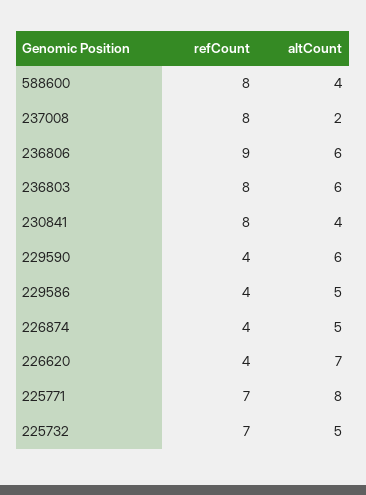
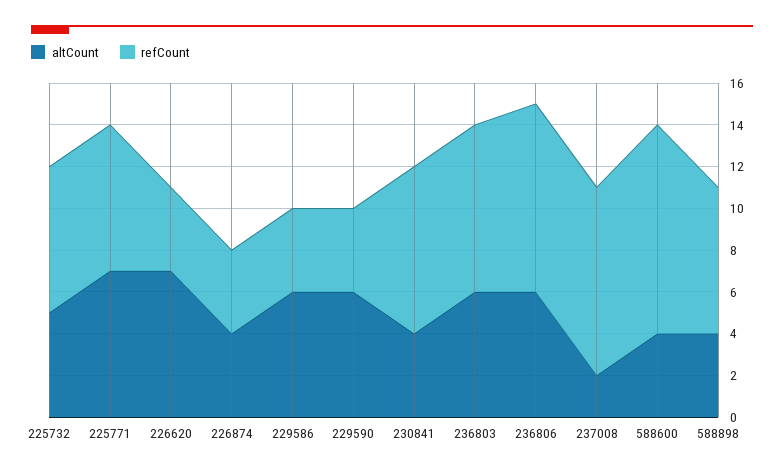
  {
    "refCount": {
-     "588600": 8,
+     "588600": 10,
-     "237008": 8,
+     "237008": 9,
      "236806": 9,
      "236803": 8,
      "230841": 8,
      "229590": 4,
      "229586": 4,
      "226874": 4,
      "226620": 4,
      "225771": 7,
-     "225732": 7
+     "225732": 7,
+     "588898": 7
    },
    "altCount": {
      "588600": 4,
      "237008": 2,
      "236806": 6,
      "236803": 6,
      "230841": 4,
      "229590": 6,
-     "229586": 5,
+     "229586": 6,
-     "226874": 5,
+     "226874": 4,
      "226620": 7,
-     "225771": 8,
+     "225771": 7,
-     "225732": 5
+     "225732": 5,
+     "588898": 4
    }
  }

